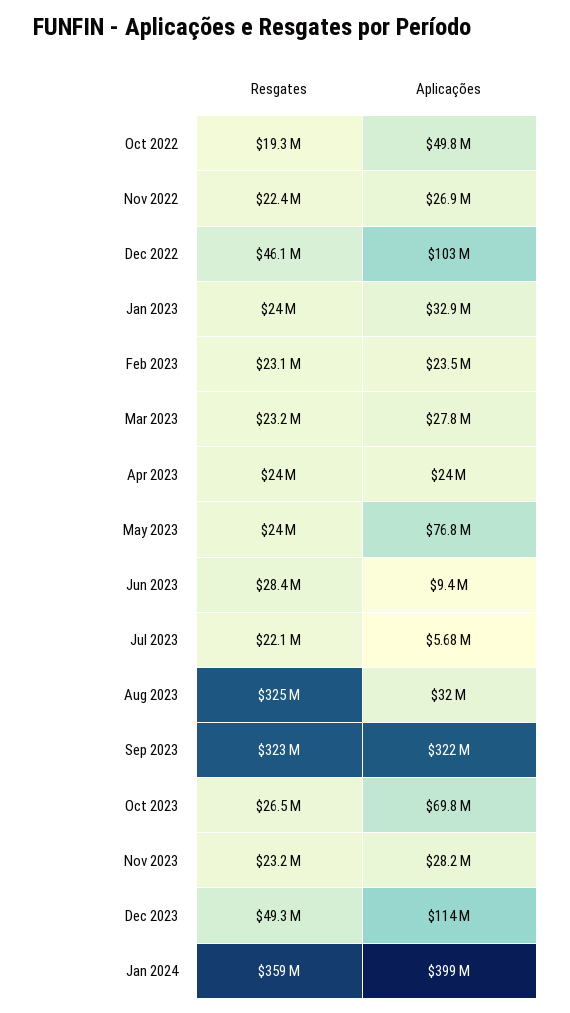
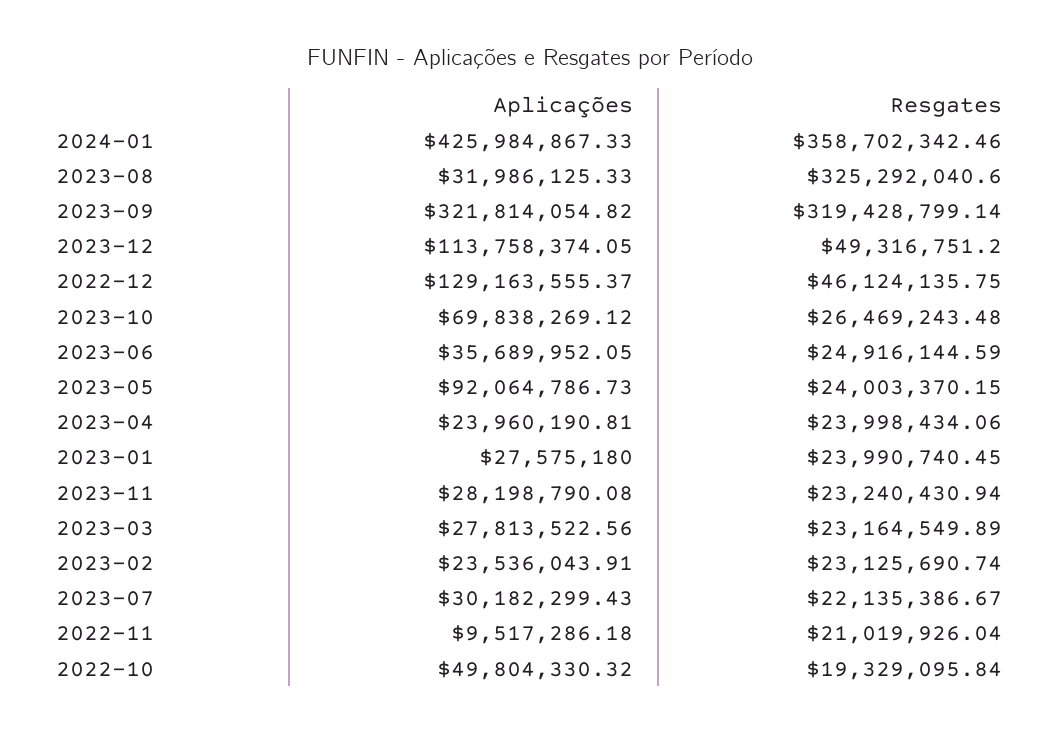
  {
    "Resgates": {
      "Oct 2022": 19329095.84,
-     "Nov 2022": 22400000,
+     "Nov 2022": 21019926.04,
      "Dec 2022": 46124135.75,
      "Jan 2023": 23990740.45,
      "Feb 2023": 23125690.74,
      "Mar 2023": 23164549.89,
      "Apr 2023": 23998434.06,
      "May 2023": 24003370.15,
-     "Jun 2023": 28400000,
+     "Jun 2023": 24916144.59,
      "Jul 2023": 22135386.67,
      "Aug 2023": 325292040.6,
-     "Sep 2023": 323000000,
+     "Sep 2023": 319428799.14,
      "Oct 2023": 26469243.48,
      "Nov 2023": 23240430.94,
      "Dec 2023": 49316751.2,
      "Jan 2024": 358702342.46
    },
    "Aplicações": {
      "Oct 2022": 49804330.32,
-     "Nov 2022": 26900000,
+     "Nov 2022": 9517286.18,
-     "Dec 2022": 103000000,
+     "Dec 2022": 129163555.37,
-     "Jan 2023": 32900000,
+     "Jan 2023": 27575180,
      "Feb 2023": 23536043.91,
      "Mar 2023": 27813522.56,
      "Apr 2023": 23960190.81,
-     "May 2023": 76800000,
+     "May 2023": 92064786.73,
-     "Jun 2023": 9400000,
+     "Jun 2023": 35689952.05,
-     "Jul 2023": 5680000,
+     "Jul 2023": 30182299.43,
      "Aug 2023": 31986125.33,
      "Sep 2023": 321814054.82,
      "Oct 2023": 69838269.12,
      "Nov 2023": 28198790.08,
      "Dec 2023": 113758374.05,
-     "Jan 2024": 399000000
+     "Jan 2024": 425984867.33
    }
  }

